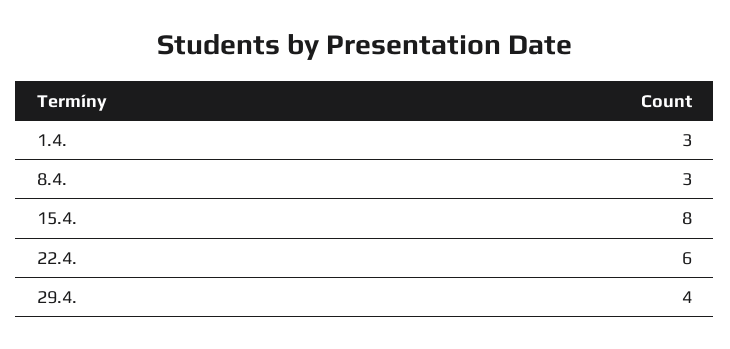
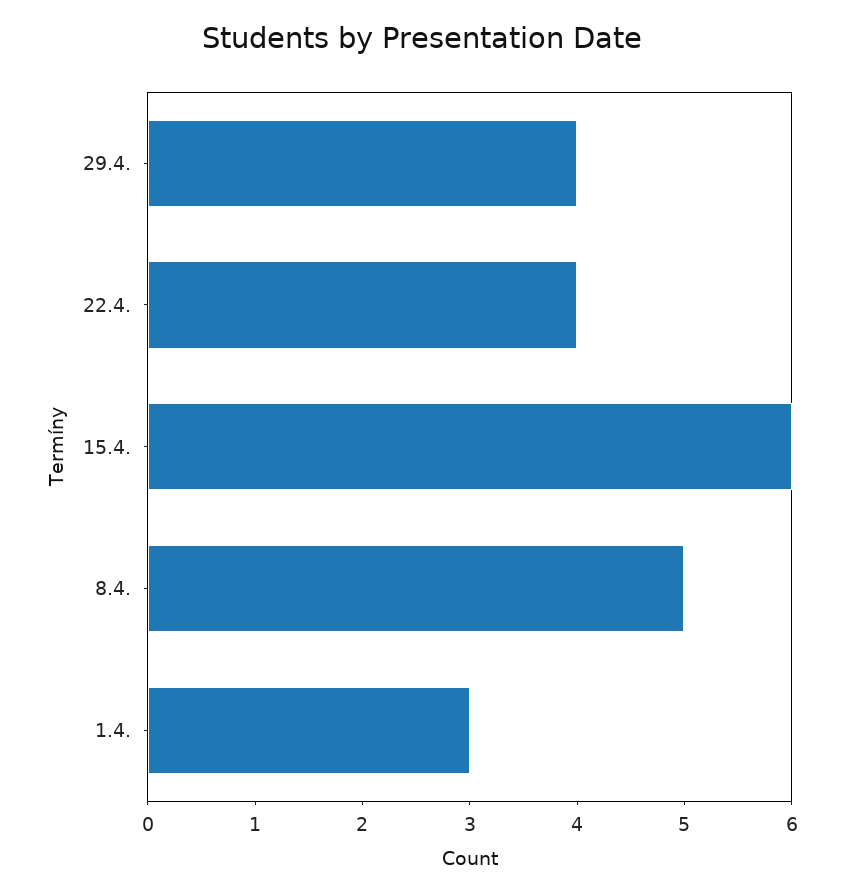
  {
    "1.4.": 3,
-   "8.4.": 3,
+   "8.4.": 5,
-   "15.4.": 8,
+   "15.4.": 6,
-   "22.4.": 6,
+   "22.4.": 4,
    "29.4.": 4
  }

